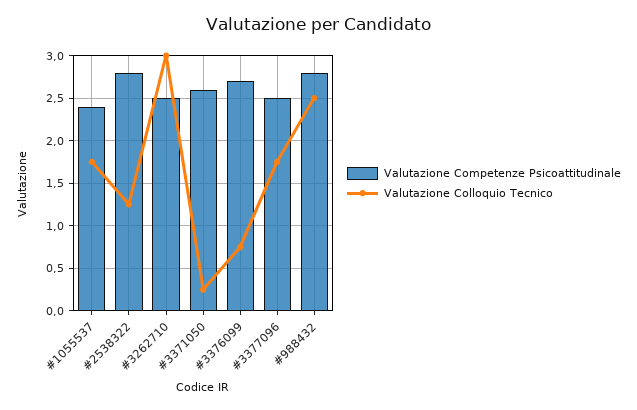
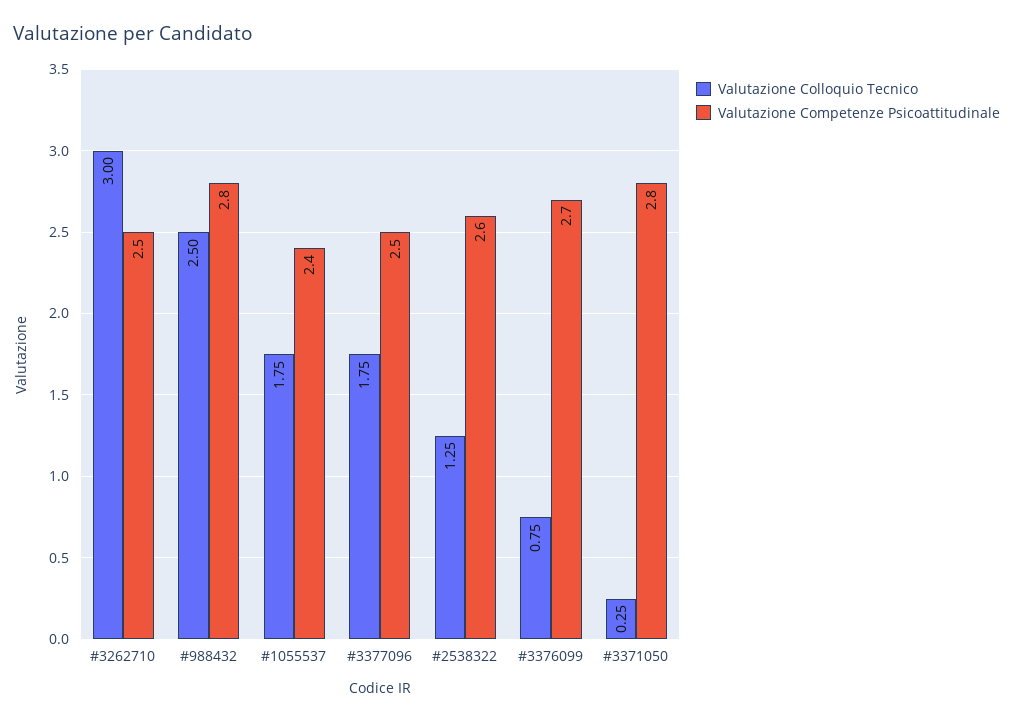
  {
    "Valutazione Competenze Psicoattitudinale": {
      "#1055537": 2.4,
-     "#2538322": 2.8,
+     "#2538322": 2.6,
      "#3262710": 2.5,
-     "#3371050": 2.6,
+     "#3371050": 2.8,
      "#3376099": 2.7,
      "#3377096": 2.5,
      "#988432": 2.8
    },
    "Valutazione Colloquio Tecnico": {
      "#1055537": 1.75,
      "#2538322": 1.25,
      "#3262710": 3,
      "#3371050": 0.25,
      "#3376099": 0.75,
      "#3377096": 1.75,
      "#988432": 2.5
    }
  }

